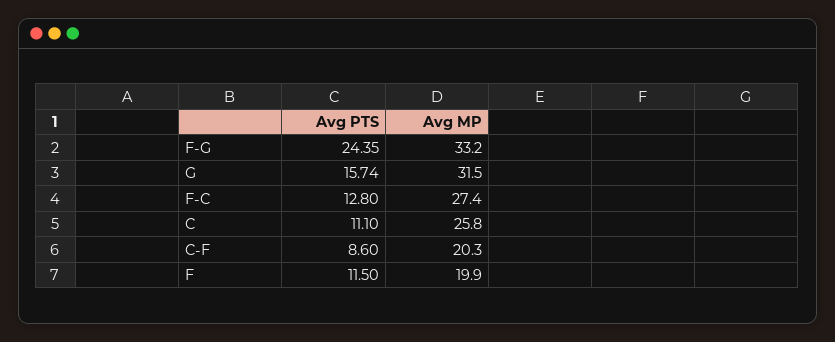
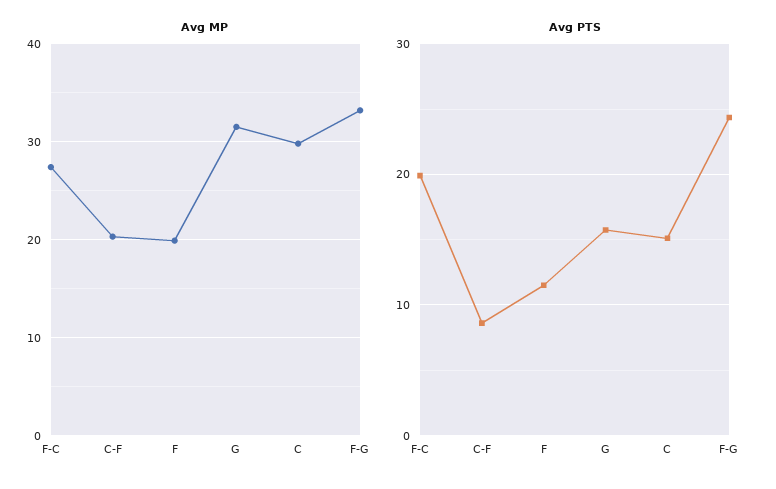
  {
    "Avg PTS": {
      "F-G": 24.35,
      "G": 15.74,
-     "F-C": 12.8,
+     "F-C": 20,
-     "C": 11.1,
+     "C": 15,
      "C-F": 8.6,
      "F": 11.5
    },
    "Avg MP": {
      "F-G": 33.2,
      "G": 31.5,
      "F-C": 27.4,
-     "C": 25.8,
+     "C": 30,
      "C-F": 20.3,
      "F": 19.9
    }
  }

